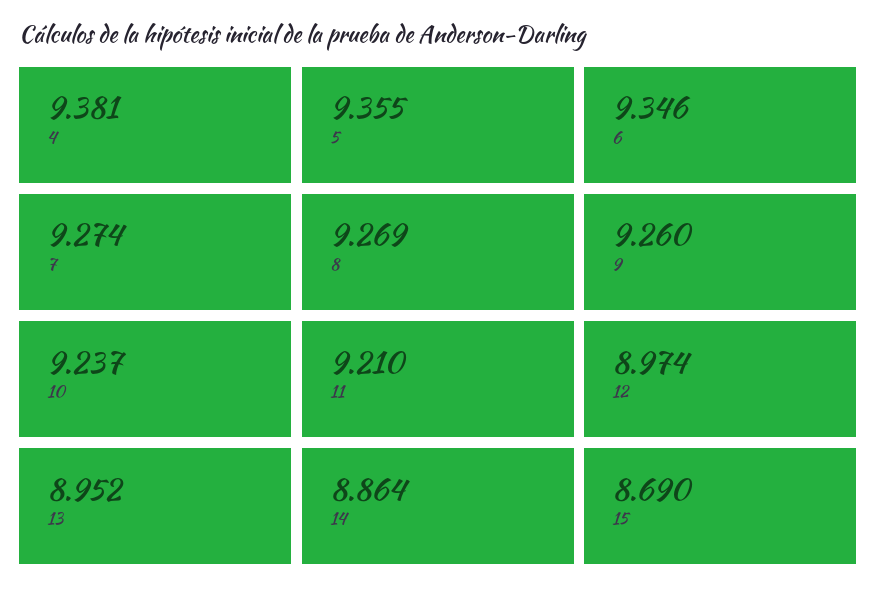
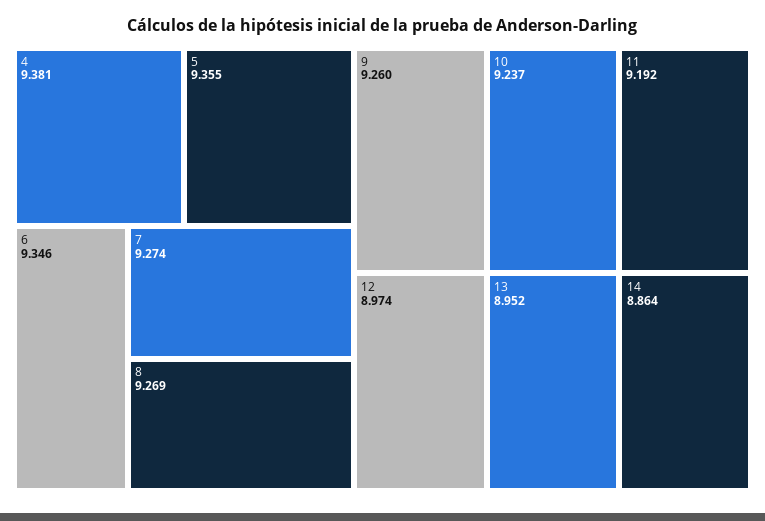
  {
    "4": 9.381,
    "5": 9.355,
    "6": 9.346,
    "7": 9.274,
    "8": 9.269,
    "9": 9.26,
    "10": 9.237,
-   "11": 9.21,
+   "11": 9.192,
    "12": 8.974,
    "13": 8.952,
-   "14": 8.864,
+   "14": 8.864
-   "15": 8.69
  }

